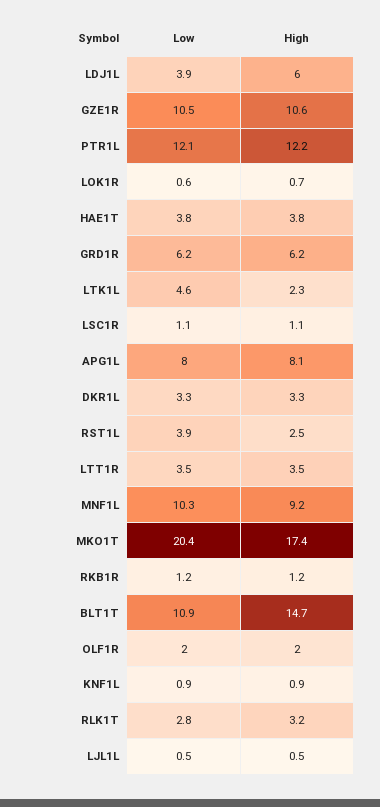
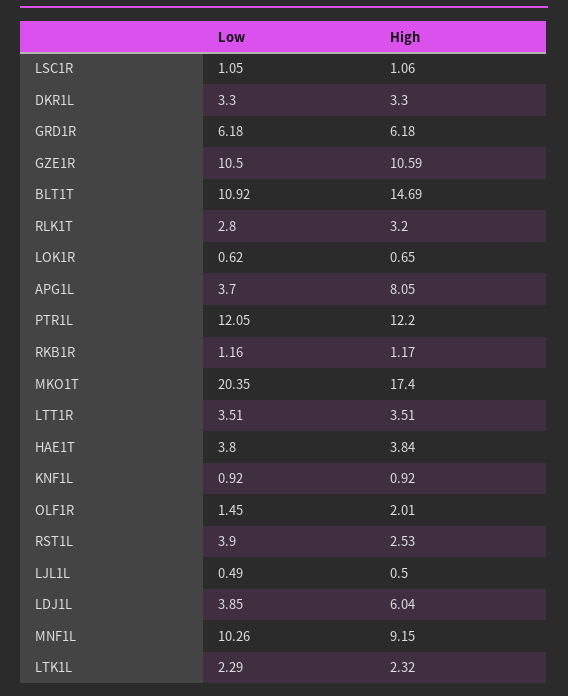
  {
    "Low": {
      "LDJ1L": 3.85,
      "GZE1R": 10.5,
      "PTR1L": 12.05,
      "LOK1R": 0.62,
      "HAE1T": 3.8,
      "GRD1R": 6.18,
-     "LTK1L": 4.6,
+     "LTK1L": 2.29,
      "LSC1R": 1.05,
-     "APG1L": 8,
+     "APG1L": 3.7,
      "DKR1L": 3.3,
      "RST1L": 3.9,
      "LTT1R": 3.51,
      "MNF1L": 10.26,
      "MKO1T": 20.35,
      "RKB1R": 1.16,
      "BLT1T": 10.92,
-     "OLF1R": 2,
+     "OLF1R": 1.45,
      "KNF1L": 0.92,
      "RLK1T": 2.8,
      "LJL1L": 0.49
    },
    "High": {
      "LDJ1L": 6.04,
      "GZE1R": 10.59,
      "PTR1L": 12.2,
      "LOK1R": 0.65,
      "HAE1T": 3.84,
      "GRD1R": 6.18,
      "LTK1L": 2.32,
      "LSC1R": 1.06,
      "APG1L": 8.05,
      "DKR1L": 3.3,
      "RST1L": 2.53,
      "LTT1R": 3.51,
      "MNF1L": 9.15,
      "MKO1T": 17.4,
      "RKB1R": 1.17,
      "BLT1T": 14.69,
      "OLF1R": 2.01,
      "KNF1L": 0.92,
      "RLK1T": 3.2,
      "LJL1L": 0.5
    }
  }

